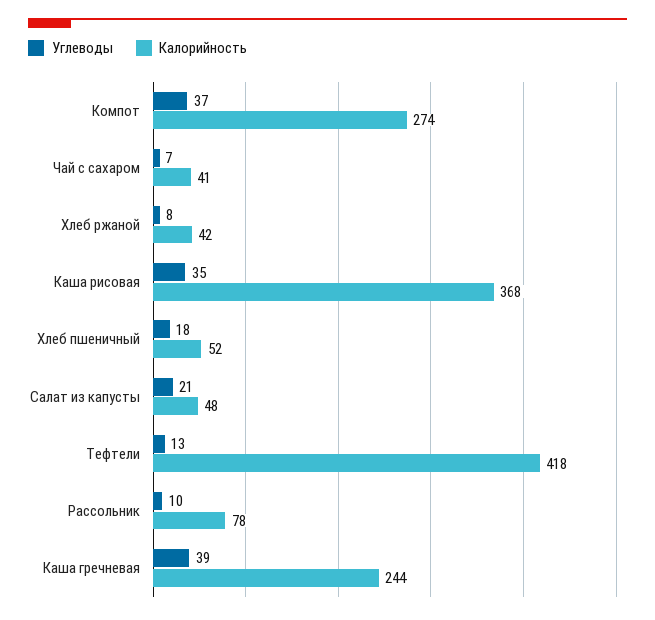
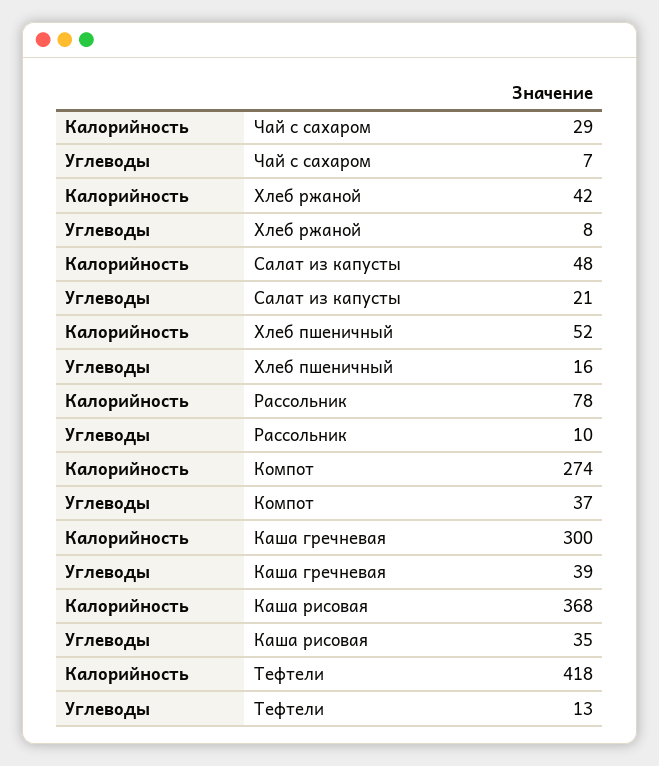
  {
    "Углеводы": {
      "Компот": 37,
      "Чай с сахаром": 7,
      "Хлеб ржаной": 8,
      "Каша рисовая": 35,
-     "Хлеб пшеничный": 18,
+     "Хлеб пшеничный": 16,
      "Салат из капусты": 21,
      "Тефтели": 13,
      "Рассольник": 10,
      "Каша гречневая": 39
    },
    "Калорийность": {
      "Компот": 274,
-     "Чай с сахаром": 41,
+     "Чай с сахаром": 29,
      "Хлеб ржаной": 42,
      "Каша рисовая": 368,
      "Хлеб пшеничный": 52,
      "Салат из капусты": 48,
      "Тефтели": 418,
      "Рассольник": 78,
-     "Каша гречневая": 244
+     "Каша гречневая": 300
    }
  }

